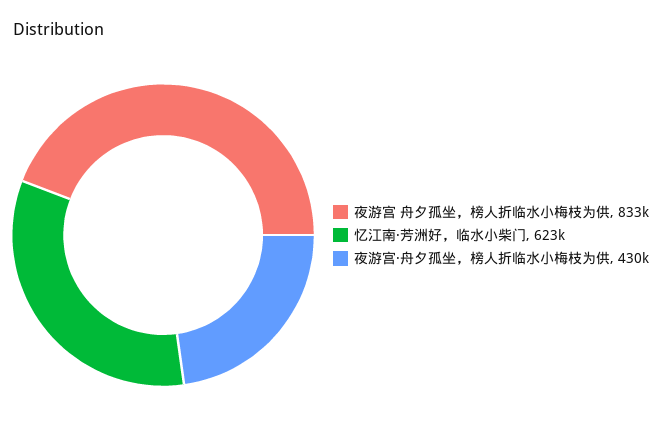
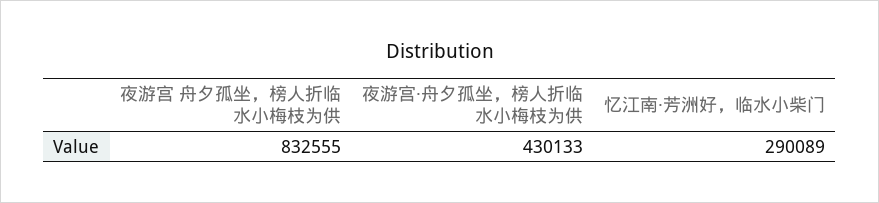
  {
    "夜游宫 舟夕孤坐，榜人折临水小梅枝为供": 832555,
-   "忆江南·芳洲好，临水小柴门": 623000,
+   "忆江南·芳洲好，临水小柴门": 290089,
    "夜游宫·舟夕孤坐，榜人折临水小梅枝为供": 430133
  }

